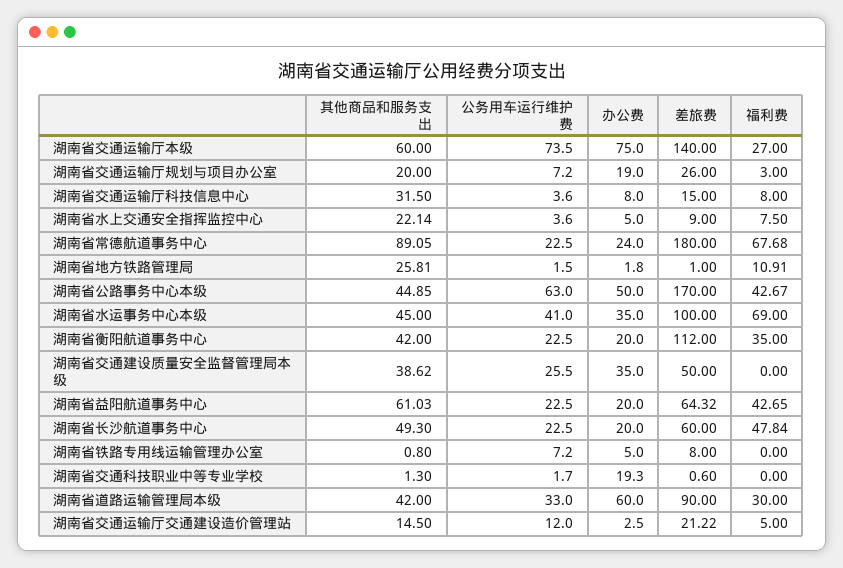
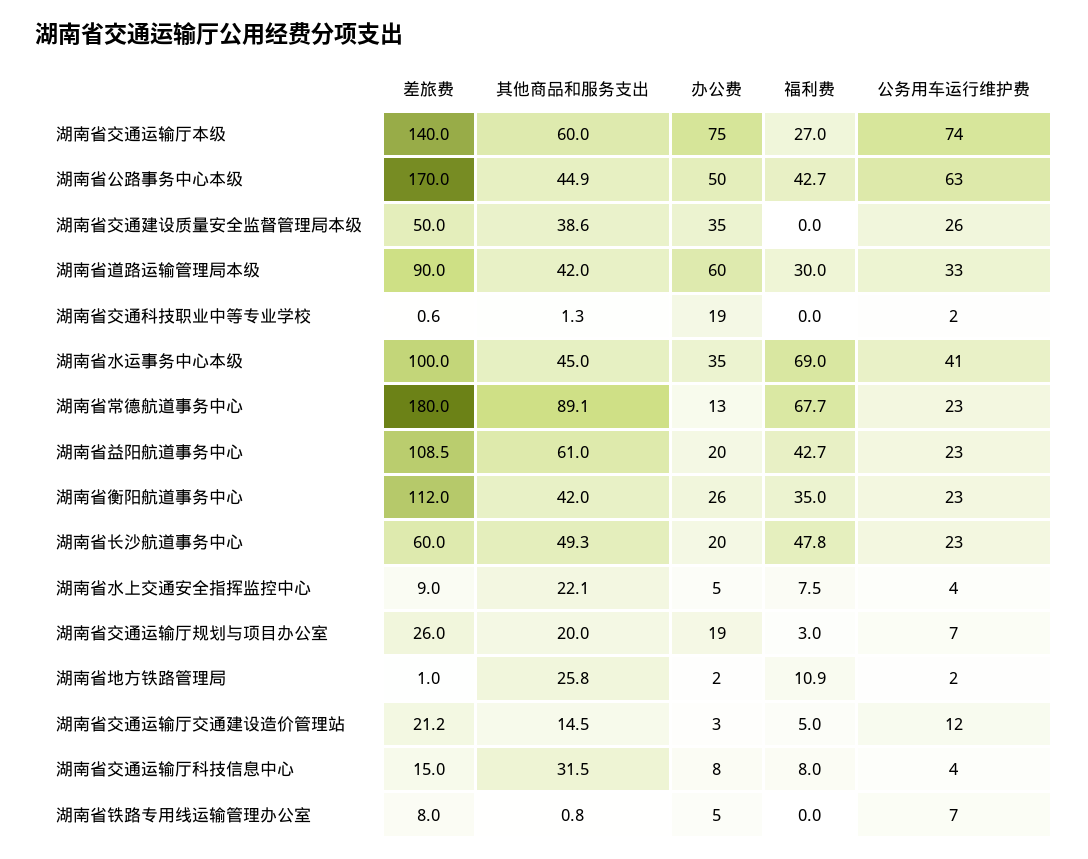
  {
    "其他商品和服务支出": {
      "湖南省交通运输厅本级": 60,
      "湖南省交通运输厅规划与项目办公室": 20,
      "湖南省交通运输厅科技信息中心": 31.5,
      "湖南省水上交通安全指挥监控中心": 22.14,
      "湖南省常德航道事务中心": 89.05,
      "湖南省地方铁路管理局": 25.81,
      "湖南省公路事务中心本级": 44.85,
      "湖南省水运事务中心本级": 45,
      "湖南省衡阳航道事务中心": 42,
      "湖南省交通建设质量安全监督管理局本级": 38.62,
      "湖南省益阳航道事务中心": 61.03,
      "湖南省长沙航道事务中心": 49.3,
      "湖南省铁路专用线运输管理办公室": 0.8,
      "湖南省交通科技职业中等专业学校": 1.3,
      "湖南省道路运输管理局本级": 42,
      "湖南省交通运输厅交通建设造价管理站": 14.5
    },
    "公务用车运行维护费": {
      "湖南省交通运输厅本级": 73.5,
      "湖南省交通运输厅规划与项目办公室": 7.2,
      "湖南省交通运输厅科技信息中心": 3.6,
      "湖南省水上交通安全指挥监控中心": 3.6,
      "湖南省常德航道事务中心": 22.5,
      "湖南省地方铁路管理局": 1.5,
      "湖南省公路事务中心本级": 63,
      "湖南省水运事务中心本级": 41,
      "湖南省衡阳航道事务中心": 22.5,
      "湖南省交通建设质量安全监督管理局本级": 25.5,
      "湖南省益阳航道事务中心": 22.5,
      "湖南省长沙航道事务中心": 22.5,
      "湖南省铁路专用线运输管理办公室": 7.2,
      "湖南省交通科技职业中等专业学校": 1.7,
      "湖南省道路运输管理局本级": 33,
      "湖南省交通运输厅交通建设造价管理站": 12
    },
    "办公费": {
      "湖南省交通运输厅本级": 75,
      "湖南省交通运输厅规划与项目办公室": 19,
      "湖南省交通运输厅科技信息中心": 8,
      "湖南省水上交通安全指挥监控中心": 5,
-     "湖南省常德航道事务中心": 24,
+     "湖南省常德航道事务中心": 13,
      "湖南省地方铁路管理局": 1.8,
      "湖南省公路事务中心本级": 50,
      "湖南省水运事务中心本级": 35,
-     "湖南省衡阳航道事务中心": 20,
+     "湖南省衡阳航道事务中心": 26,
      "湖南省交通建设质量安全监督管理局本级": 35,
      "湖南省益阳航道事务中心": 20,
      "湖南省长沙航道事务中心": 20,
      "湖南省铁路专用线运输管理办公室": 5,
      "湖南省交通科技职业中等专业学校": 19.3,
      "湖南省道路运输管理局本级": 60,
      "湖南省交通运输厅交通建设造价管理站": 2.5
    },
    "差旅费": {
      "湖南省交通运输厅本级": 140,
      "湖南省交通运输厅规划与项目办公室": 26,
      "湖南省交通运输厅科技信息中心": 15,
      "湖南省水上交通安全指挥监控中心": 9,
      "湖南省常德航道事务中心": 180,
      "湖南省地方铁路管理局": 1,
      "湖南省公路事务中心本级": 170,
      "湖南省水运事务中心本级": 100,
      "湖南省衡阳航道事务中心": 112,
      "湖南省交通建设质量安全监督管理局本级": 50,
-     "湖南省益阳航道事务中心": 64.32,
+     "湖南省益阳航道事务中心": 108.5,
      "湖南省长沙航道事务中心": 60,
      "湖南省铁路专用线运输管理办公室": 8,
      "湖南省交通科技职业中等专业学校": 0.6,
      "湖南省道路运输管理局本级": 90,
      "湖南省交通运输厅交通建设造价管理站": 21.22
    },
    "福利费": {
      "湖南省交通运输厅本级": 27,
      "湖南省交通运输厅规划与项目办公室": 3,
      "湖南省交通运输厅科技信息中心": 8,
      "湖南省水上交通安全指挥监控中心": 7.5,
      "湖南省常德航道事务中心": 67.68,
      "湖南省地方铁路管理局": 10.91,
      "湖南省公路事务中心本级": 42.67,
      "湖南省水运事务中心本级": 69,
      "湖南省衡阳航道事务中心": 35,
      "湖南省交通建设质量安全监督管理局本级": 0,
      "湖南省益阳航道事务中心": 42.65,
      "湖南省长沙航道事务中心": 47.84,
      "湖南省铁路专用线运输管理办公室": 0,
      "湖南省交通科技职业中等专业学校": 0,
      "湖南省道路运输管理局本级": 30,
      "湖南省交通运输厅交通建设造价管理站": 5
    }
  }

